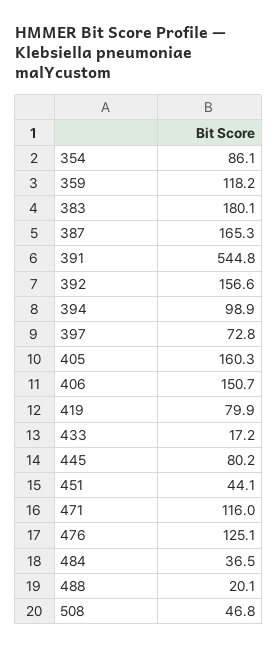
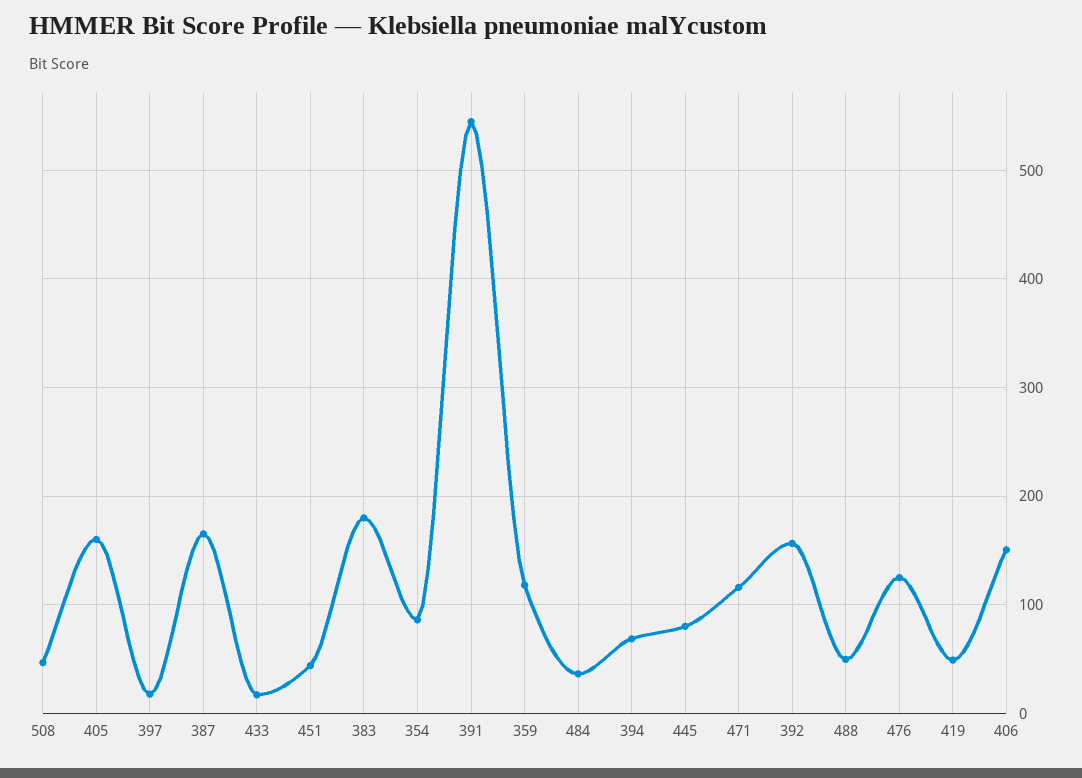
  {
    "354": 86.1,
    "359": 118.2,
    "383": 180.1,
    "387": 165.3,
    "391": 544.8,
    "392": 156.6,
-   "394": 98.9,
+   "394": 70,
-   "397": 72.8,
+   "397": 20,
    "405": 160.3,
    "406": 150.7,
-   "419": 79.9,
+   "419": 50,
    "433": 17.2,
    "445": 80.2,
    "451": 44.1,
    "471": 116,
    "476": 125.1,
    "484": 36.5,
-   "488": 20.1,
+   "488": 50,
    "508": 46.8
  }

